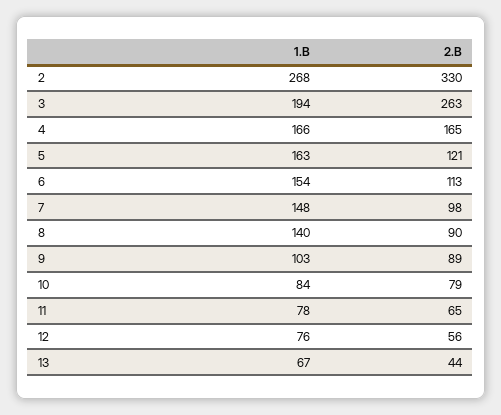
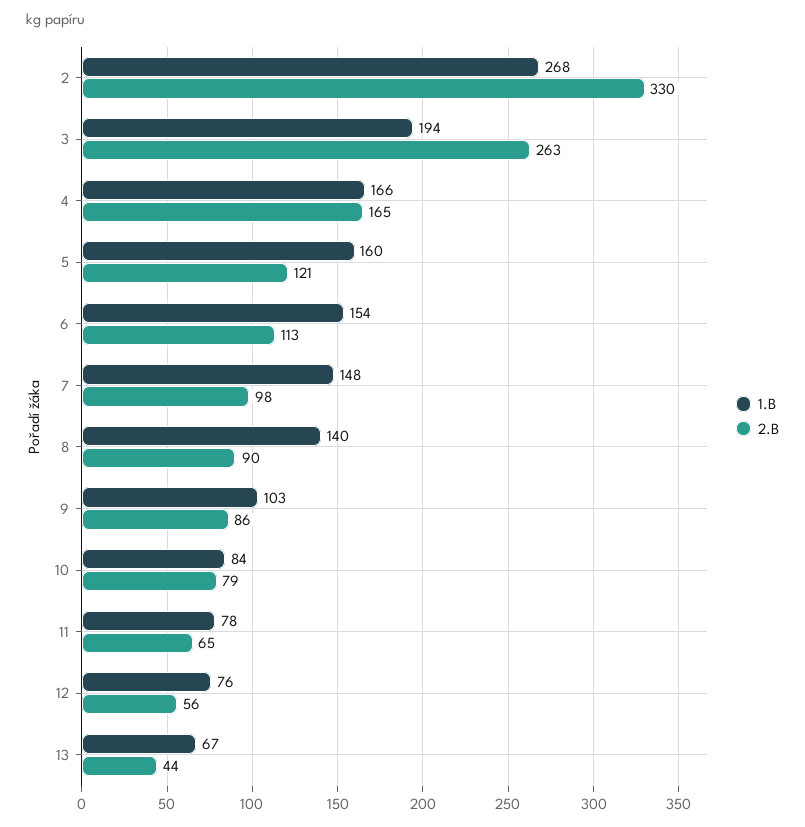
  {
    "1.B": {
      "2": 268,
      "3": 194,
      "4": 166,
-     "5": 163,
+     "5": 160,
      "6": 154,
      "7": 148,
      "8": 140,
      "9": 103,
      "10": 84,
      "11": 78,
      "12": 76,
      "13": 67
    },
    "2.B": {
      "2": 330,
      "3": 263,
      "4": 165,
      "5": 121,
      "6": 113,
      "7": 98,
      "8": 90,
-     "9": 89,
+     "9": 86,
      "10": 79,
      "11": 65,
      "12": 56,
      "13": 44
    }
  }

